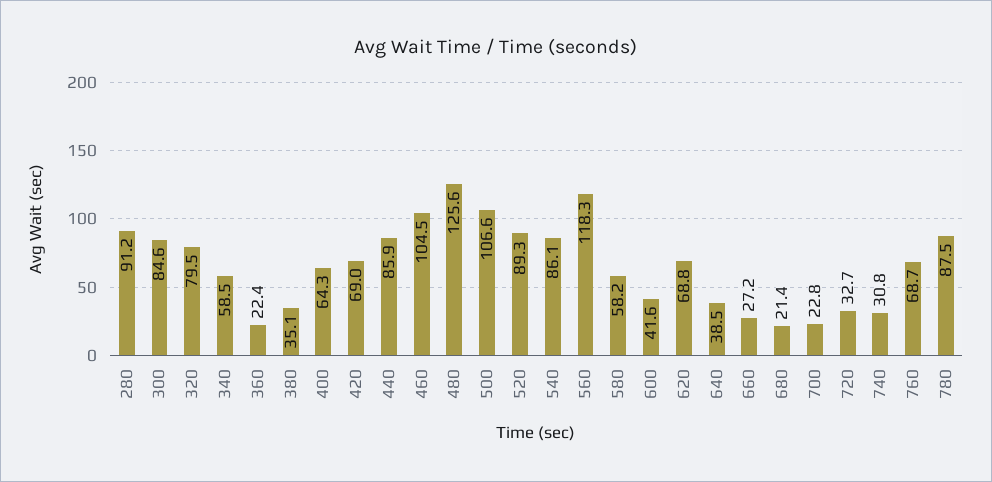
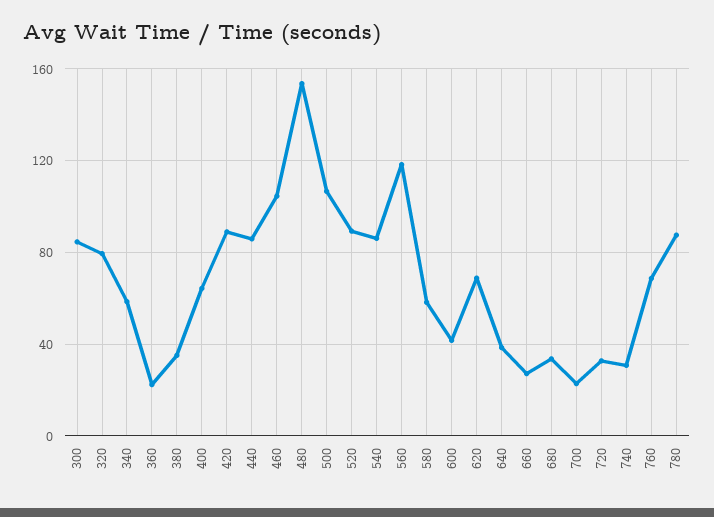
  {
-   "280": 91.2,
    "300": 84.6,
    "320": 79.5,
    "340": 58.5,
    "360": 22.4,
    "380": 35.1,
    "400": 64.3,
-   "420": 69,
+   "420": 90,
    "440": 85.9,
    "460": 104.5,
-   "480": 125.6,
+   "480": 155,
    "500": 106.6,
    "520": 89.3,
    "540": 86.1,
    "560": 118.3,
    "580": 58.2,
    "600": 41.6,
    "620": 68.8,
    "640": 38.5,
    "660": 27.2,
-   "680": 21.4,
+   "680": 35,
    "700": 22.8,
    "720": 32.7,
    "740": 30.8,
    "760": 68.7,
    "780": 87.5
  }

